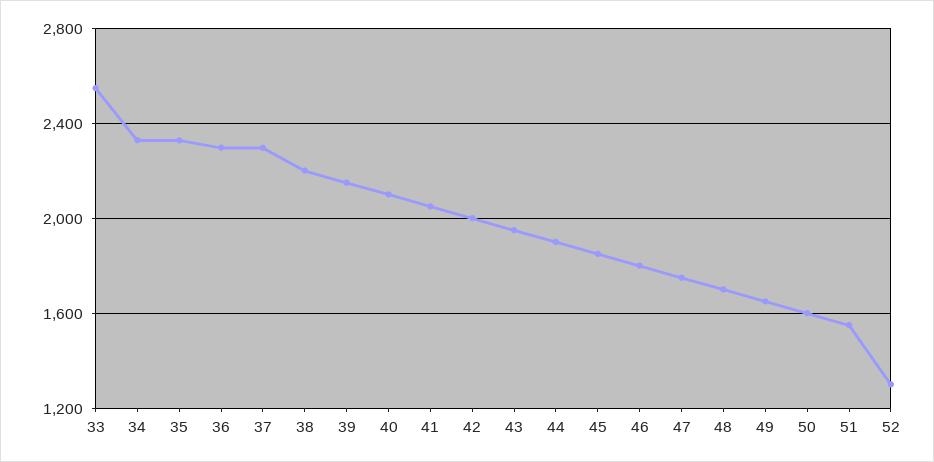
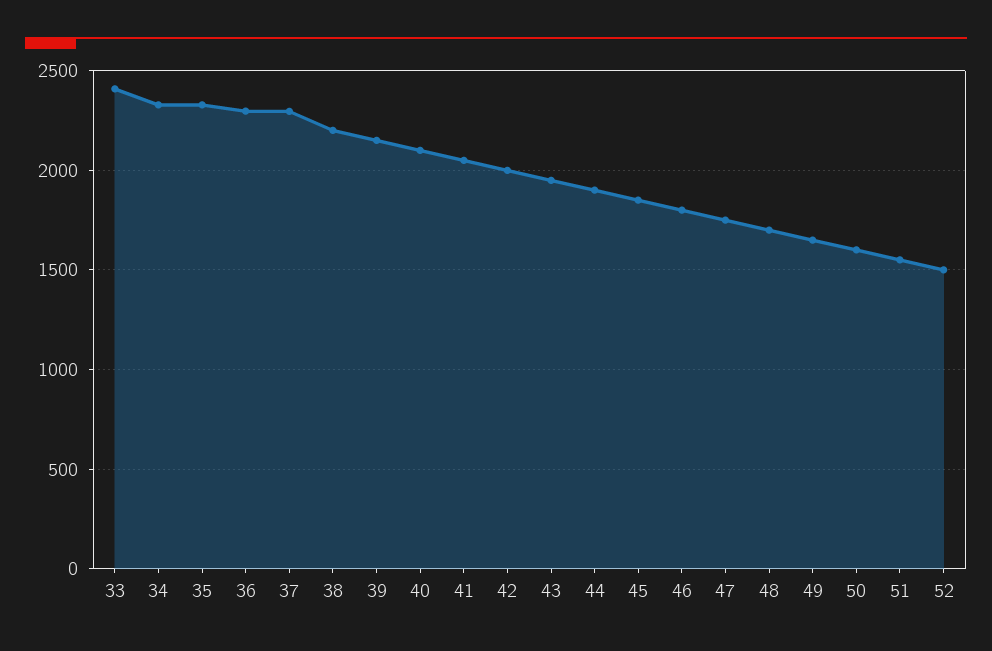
  {
-   "33": 2550,
+   "33": 2400,
    "34": 2350,
    "35": 2350,
    "36": 2300,
    "37": 2300,
    "38": 2200,
    "39": 2150,
    "40": 2100,
    "41": 2050,
    "42": 2000,
    "43": 1950,
    "44": 1900,
    "45": 1850,
    "46": 1800,
    "47": 1750,
    "48": 1700,
    "49": 1650,
    "50": 1600,
    "51": 1550,
-   "52": 1300
+   "52": 1500
  }

